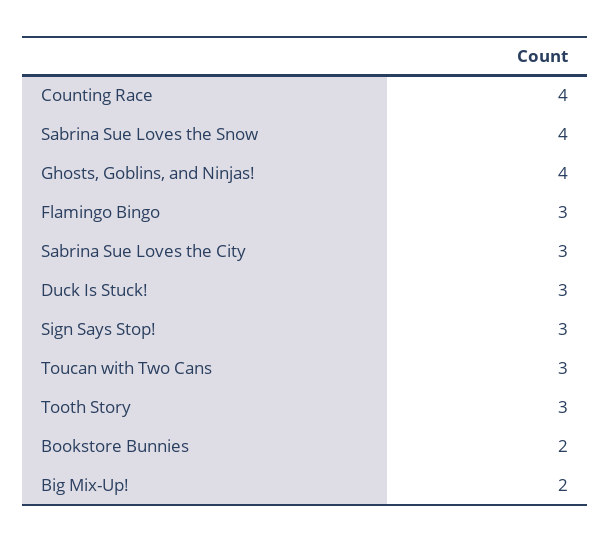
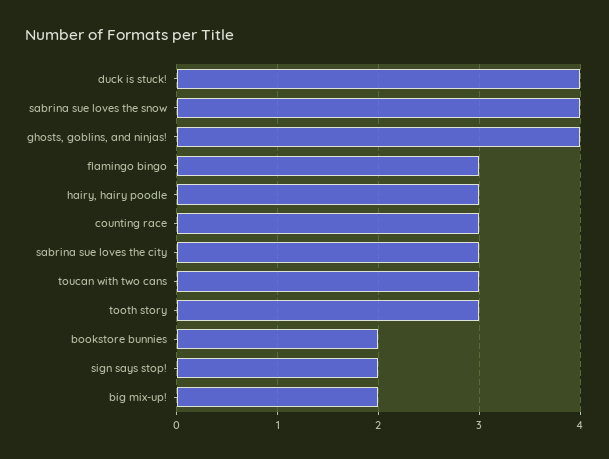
  {
-   "Counting Race": 4,
+   "Counting Race": 3,
    "Sabrina Sue Loves the Snow": 4,
    "Ghosts, Goblins, and Ninjas!": 4,
    "Flamingo Bingo": 3,
    "Sabrina Sue Loves the City": 3,
-   "Duck Is Stuck!": 3,
+   "Duck Is Stuck!": 4,
-   "Sign Says Stop!": 3,
+   "Sign Says Stop!": 2,
    "Toucan with Two Cans": 3,
    "Tooth Story": 3,
    "Bookstore Bunnies": 2,
-   "Big Mix-Up!": 2
+   "Big Mix-Up!": 2,
+   "hairy, hairy poodle": 3
  }

